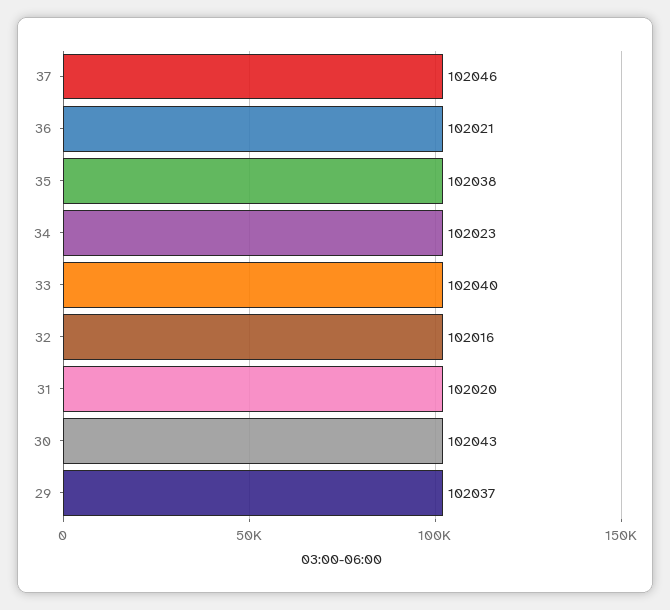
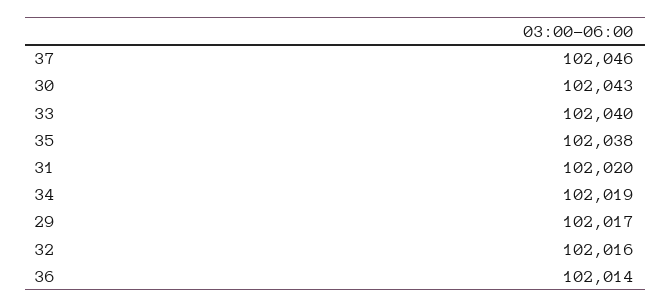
  {
    "37": 102046,
-   "36": 102021,
+   "36": 102014,
    "35": 102038,
-   "34": 102023,
+   "34": 102019,
    "33": 102040,
    "32": 102016,
    "31": 102020,
    "30": 102043,
-   "29": 102037
+   "29": 102017
  }

